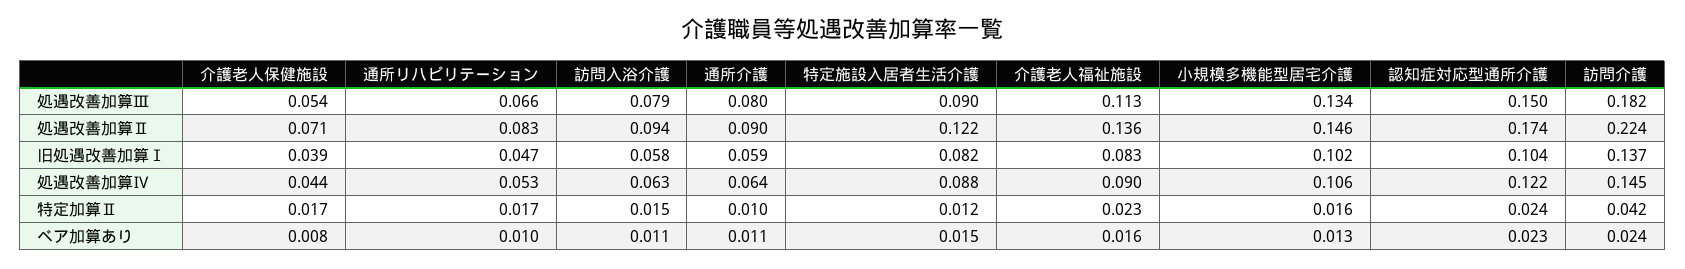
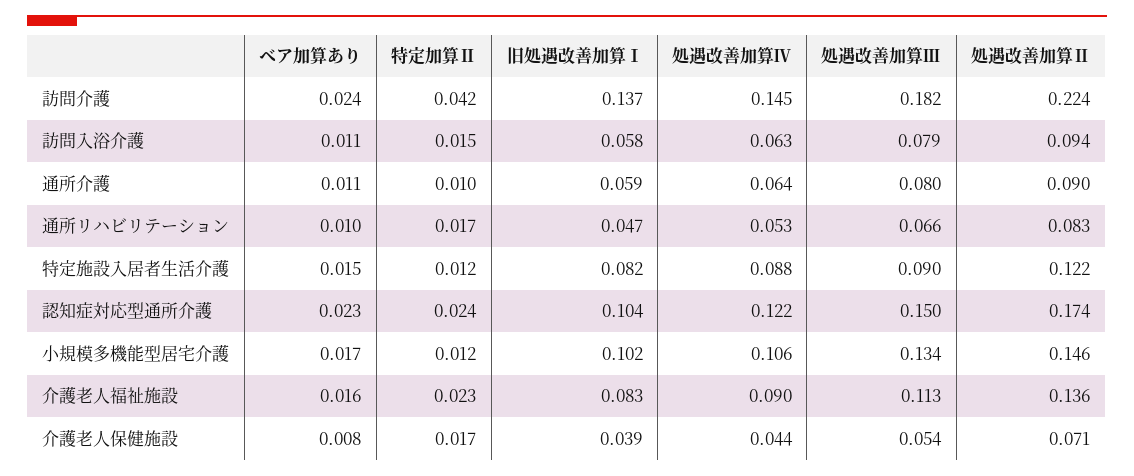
  {
    "介護老人保健施設": {
      "処遇改善加算Ⅲ": 0.054,
      "処遇改善加算Ⅱ": 0.071,
      "旧処遇改善加算Ⅰ": 0.039,
      "処遇改善加算Ⅳ": 0.044,
      "特定加算Ⅱ": 0.017,
      "ベア加算あり": 0.008
    },
    "通所リハビリテーション": {
      "処遇改善加算Ⅲ": 0.066,
      "処遇改善加算Ⅱ": 0.083,
      "旧処遇改善加算Ⅰ": 0.047,
      "処遇改善加算Ⅳ": 0.053,
      "特定加算Ⅱ": 0.017,
      "ベア加算あり": 0.01
    },
    "訪問入浴介護": {
      "処遇改善加算Ⅲ": 0.079,
      "処遇改善加算Ⅱ": 0.094,
      "旧処遇改善加算Ⅰ": 0.058,
      "処遇改善加算Ⅳ": 0.063,
      "特定加算Ⅱ": 0.015,
      "ベア加算あり": 0.011
    },
    "通所介護": {
      "処遇改善加算Ⅲ": 0.08,
      "処遇改善加算Ⅱ": 0.09,
      "旧処遇改善加算Ⅰ": 0.059,
      "処遇改善加算Ⅳ": 0.064,
      "特定加算Ⅱ": 0.01,
      "ベア加算あり": 0.011
    },
    "特定施設入居者生活介護": {
      "処遇改善加算Ⅲ": 0.09,
      "処遇改善加算Ⅱ": 0.122,
      "旧処遇改善加算Ⅰ": 0.082,
      "処遇改善加算Ⅳ": 0.088,
      "特定加算Ⅱ": 0.012,
      "ベア加算あり": 0.015
    },
    "介護老人福祉施設": {
      "処遇改善加算Ⅲ": 0.113,
      "処遇改善加算Ⅱ": 0.136,
      "旧処遇改善加算Ⅰ": 0.083,
      "処遇改善加算Ⅳ": 0.09,
      "特定加算Ⅱ": 0.023,
      "ベア加算あり": 0.016
    },
    "小規模多機能型居宅介護": {
      "処遇改善加算Ⅲ": 0.134,
      "処遇改善加算Ⅱ": 0.146,
      "旧処遇改善加算Ⅰ": 0.102,
      "処遇改善加算Ⅳ": 0.106,
-     "特定加算Ⅱ": 0.016,
+     "特定加算Ⅱ": 0.012,
-     "ベア加算あり": 0.013
+     "ベア加算あり": 0.017
    },
    "認知症対応型通所介護": {
      "処遇改善加算Ⅲ": 0.15,
      "処遇改善加算Ⅱ": 0.174,
      "旧処遇改善加算Ⅰ": 0.104,
      "処遇改善加算Ⅳ": 0.122,
      "特定加算Ⅱ": 0.024,
      "ベア加算あり": 0.023
    },
    "訪問介護": {
      "処遇改善加算Ⅲ": 0.182,
      "処遇改善加算Ⅱ": 0.224,
      "旧処遇改善加算Ⅰ": 0.137,
      "処遇改善加算Ⅳ": 0.145,
      "特定加算Ⅱ": 0.042,
      "ベア加算あり": 0.024
    }
  }

